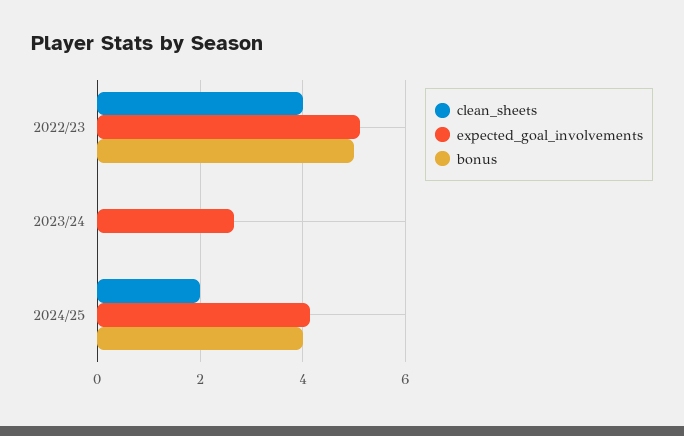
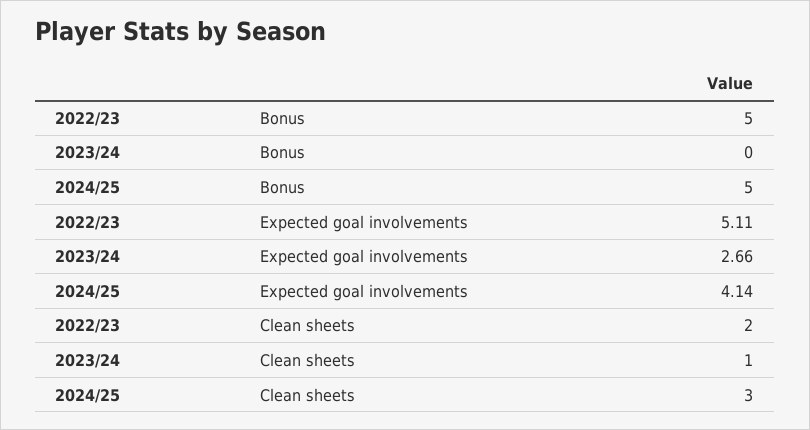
  {
    "clean_sheets": {
-     "2022/23": 4,
+     "2022/23": 2,
-     "2023/24": 0,
+     "2023/24": 1,
-     "2024/25": 2
+     "2024/25": 3
    },
    "expected_goal_involvements": {
      "2022/23": 5.11,
      "2023/24": 2.66,
      "2024/25": 4.14
    },
    "bonus": {
      "2022/23": 5,
      "2023/24": 0,
-     "2024/25": 4
+     "2024/25": 5
    }
  }

